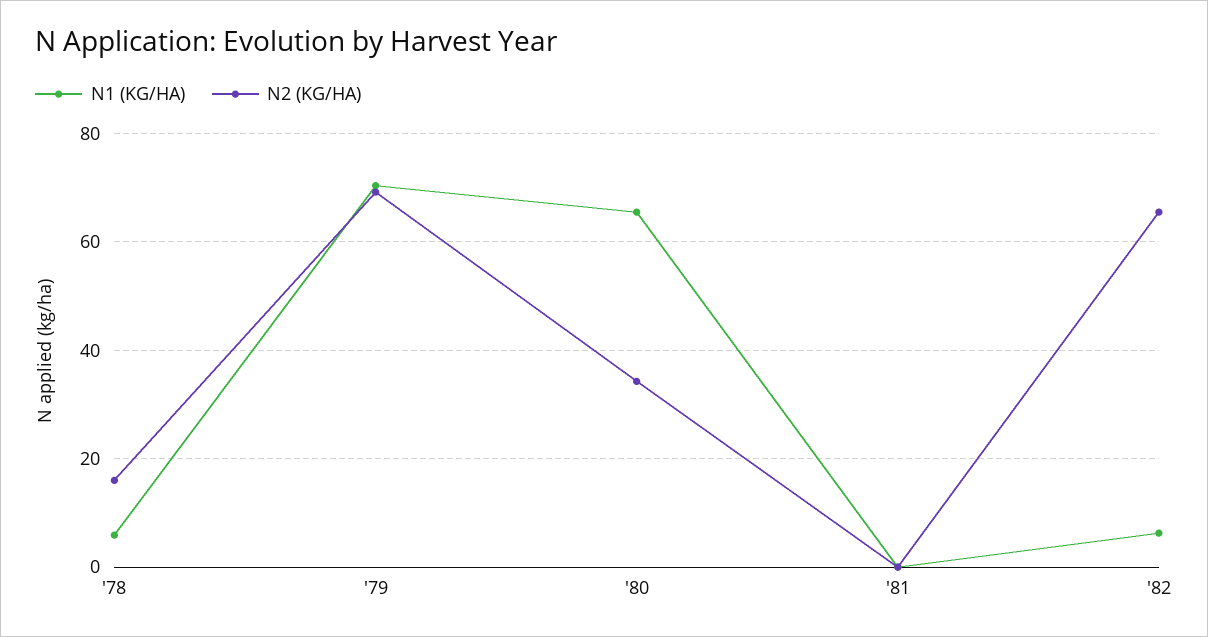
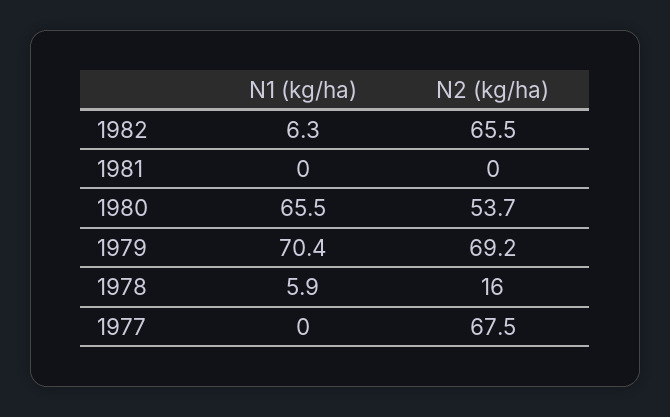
  {
    "N1 (KG/HA)": {
      "'78": 5.9,
      "'79": 70.4,
      "'80": 65.5,
      "'81": 0,
-     "'82": 6.3
+     "'82": 6.3,
+     "1977": 0
    },
    "N2 (KG/HA)": {
      "'78": 16,
      "'79": 69.2,
-     "'80": 34,
+     "'80": 53.7,
      "'81": 0,
-     "'82": 65.5
+     "'82": 65.5,
+     "1977": 67.5
    }
  }

